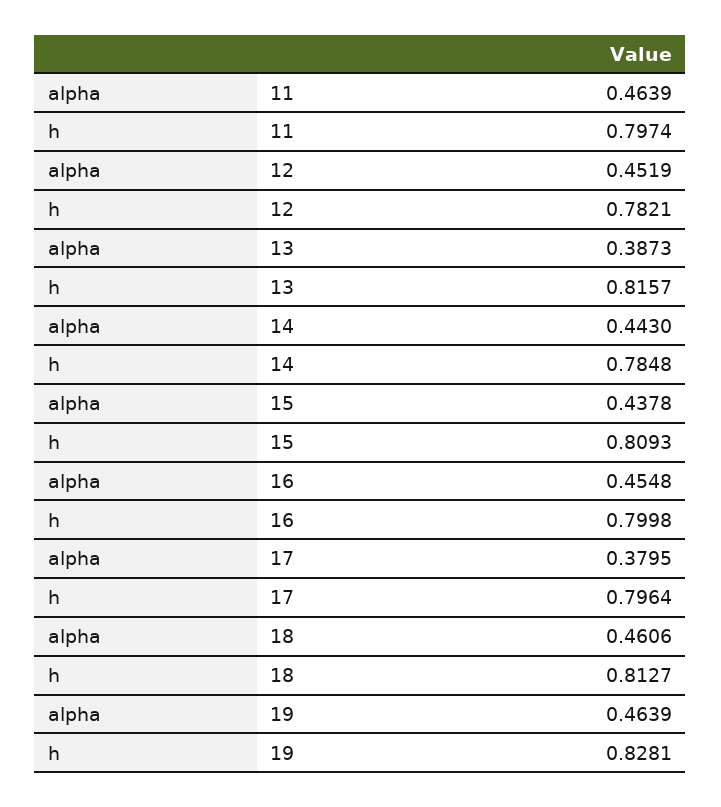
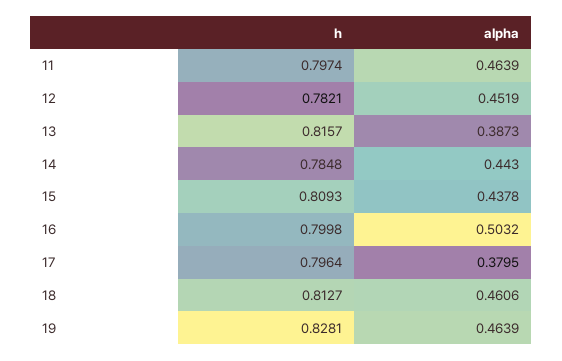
  {
    "alpha": {
      "11": 0.4639,
      "12": 0.4519,
      "13": 0.3873,
      "14": 0.443,
      "15": 0.4378,
-     "16": 0.4548,
+     "16": 0.5032,
      "17": 0.3795,
      "18": 0.4606,
      "19": 0.4639
    },
    "h": {
      "11": 0.7974,
      "12": 0.7821,
      "13": 0.8157,
      "14": 0.7848,
      "15": 0.8093,
      "16": 0.7998,
      "17": 0.7964,
      "18": 0.8127,
      "19": 0.8281
    }
  }

